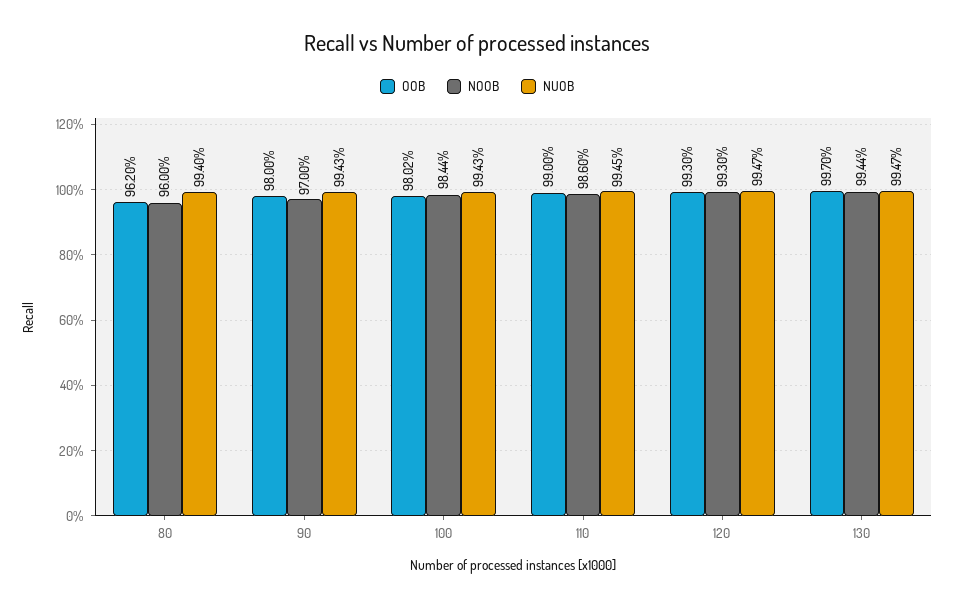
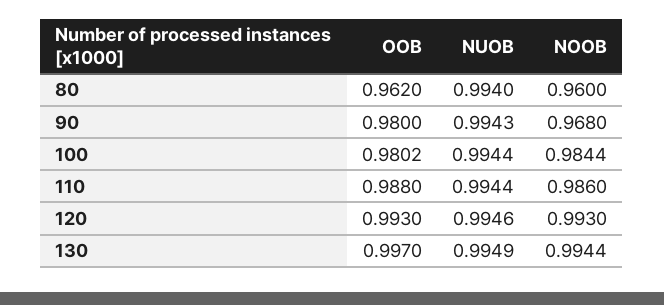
  {
    "OOB": {
      "80": 0.962,
      "90": 0.98,
      "100": 0.9802,
-     "110": 0.99,
+     "110": 0.988,
      "120": 0.993,
      "130": 0.997
    },
    "NOOB": {
      "80": 0.96,
-     "90": 0.97,
+     "90": 0.968,
      "100": 0.9844,
      "110": 0.986,
      "120": 0.993,
      "130": 0.9944
    },
    "NUOB": {
      "80": 0.994,
      "90": 0.9943,
-     "100": 0.9943,
+     "100": 0.9944,
-     "110": 0.9945,
+     "110": 0.9944,
-     "120": 0.9947,
+     "120": 0.9946,
-     "130": 0.9947
+     "130": 0.9949
    }
  }

